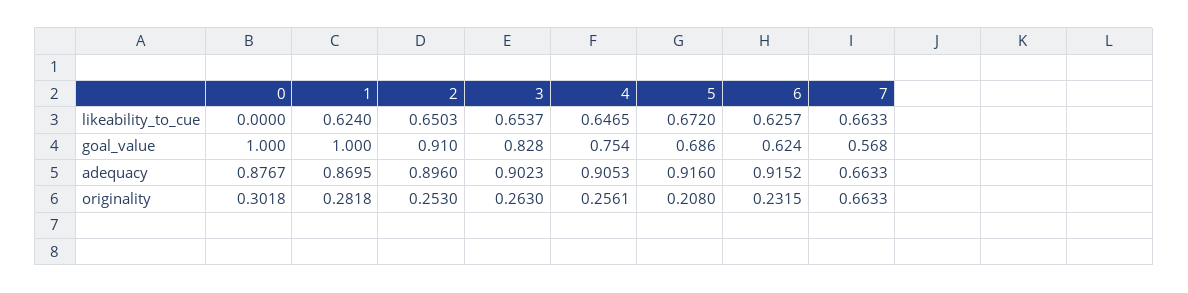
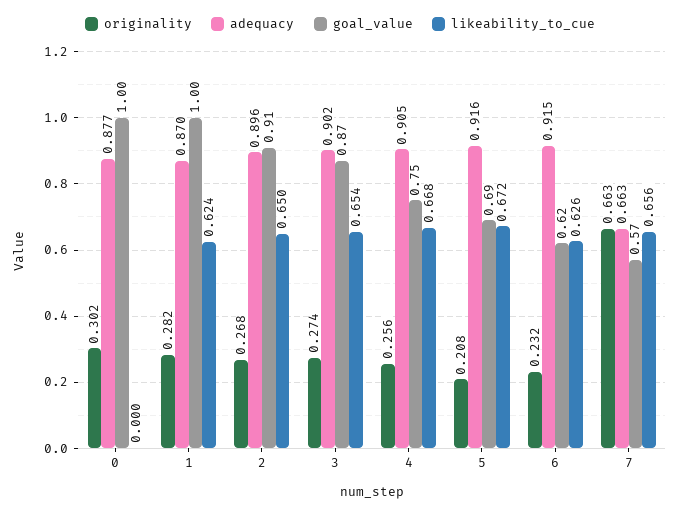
  {
    "likeability_to_cue": {
      "0": 0,
      "1": 0.624,
      "2": 0.6503,
      "3": 0.6537,
-     "4": 0.6465,
+     "4": 0.668,
      "5": 0.672,
      "6": 0.6257,
-     "7": 0.6633
+     "7": 0.656
    },
    "goal_value": {
      "0": 1,
      "1": 1,
      "2": 0.91,
-     "3": 0.828,
+     "3": 0.87,
      "4": 0.754,
      "5": 0.686,
      "6": 0.624,
      "7": 0.568
    },
    "adequacy": {
      "0": 0.8767,
      "1": 0.8695,
      "2": 0.896,
      "3": 0.9023,
      "4": 0.9053,
      "5": 0.916,
      "6": 0.9152,
      "7": 0.6633
    },
    "originality": {
      "0": 0.3018,
      "1": 0.2818,
-     "2": 0.253,
+     "2": 0.268,
-     "3": 0.263,
+     "3": 0.274,
      "4": 0.2561,
      "5": 0.208,
      "6": 0.2315,
      "7": 0.6633
    }
  }

